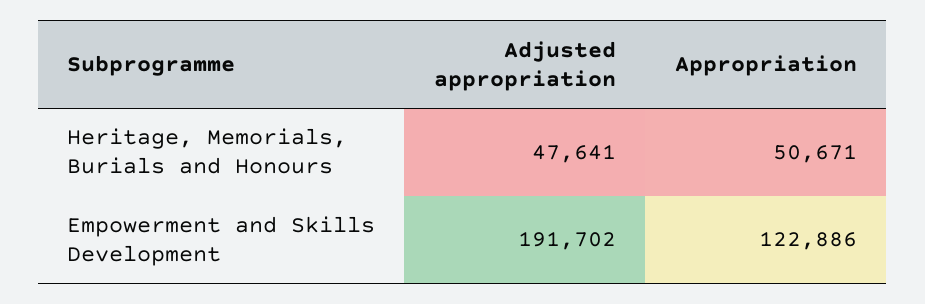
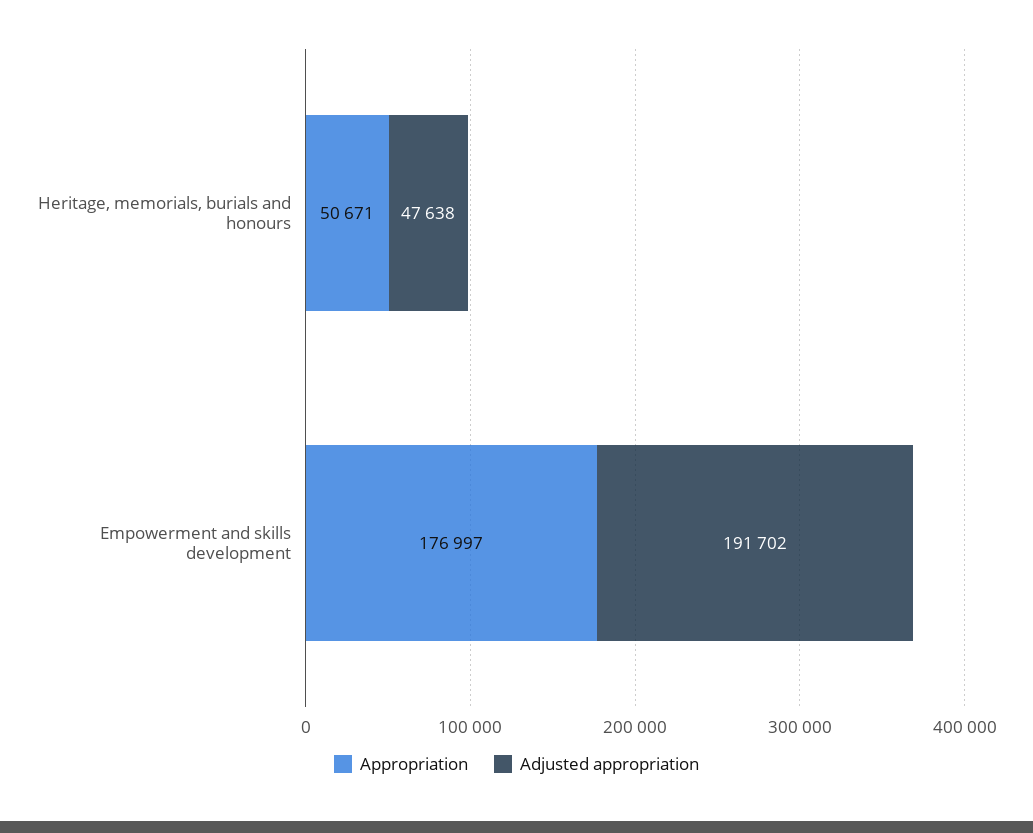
  {
    "Adjusted appropriation": {
-     "Heritage, Memorials, Burials and Honours": 47641,
+     "Heritage, Memorials, Burials and Honours": 47638,
      "Empowerment and Skills Development": 191702
    },
    "Appropriation": {
      "Heritage, Memorials, Burials and Honours": 50671,
-     "Empowerment and Skills Development": 122886
+     "Empowerment and Skills Development": 176997
    }
  }

